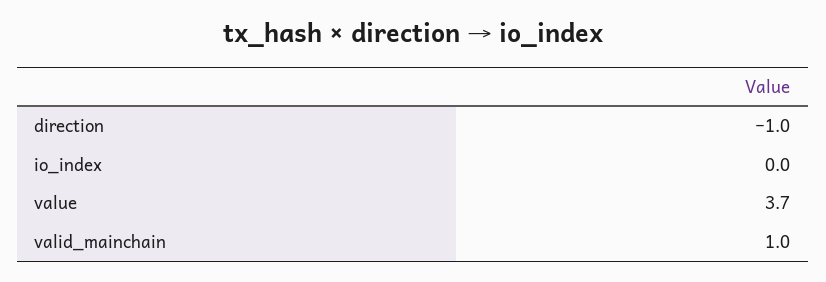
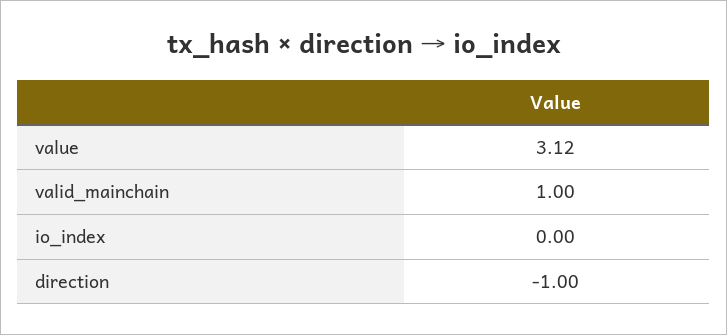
  {
    "direction": -1,
    "io_index": 0,
-   "value": 3.7,
+   "value": 3.12,
    "valid_mainchain": 1
  }

